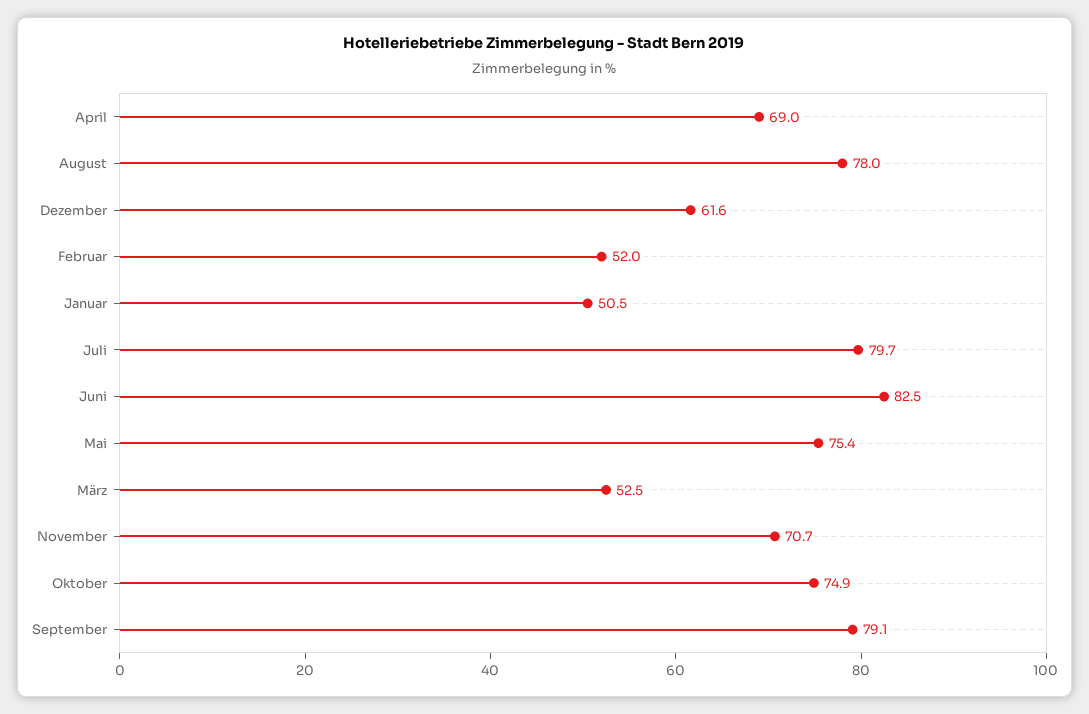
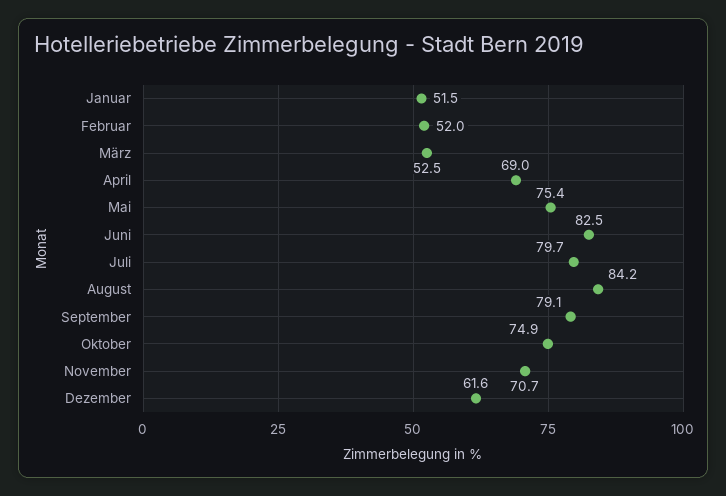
  {
    "April": 69,
-   "August": 78,
+   "August": 84.2,
    "Dezember": 61.6,
    "Februar": 52,
-   "Januar": 50.5,
+   "Januar": 51.5,
    "Juli": 79.7,
    "Juni": 82.5,
    "Mai": 75.4,
    "März": 52.5,
    "November": 70.7,
    "Oktober": 74.9,
    "September": 79.1
  }

